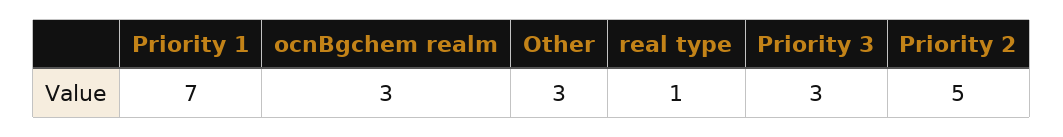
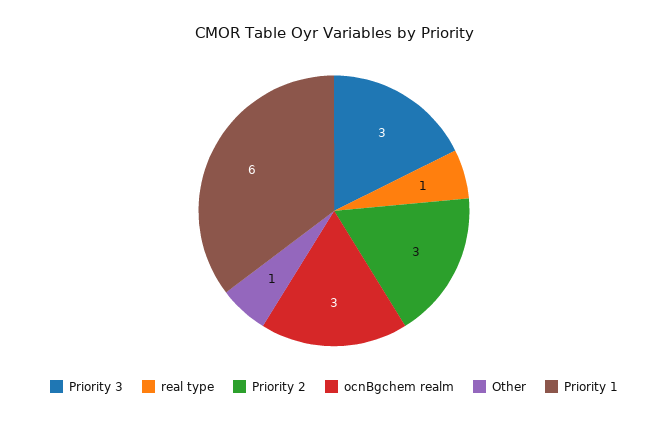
  {
-   "Priority 1": 7,
+   "Priority 1": 6,
    "ocnBgchem realm": 3,
-   "Other": 3,
+   "Other": 1,
    "real type": 1,
    "Priority 3": 3,
-   "Priority 2": 5
+   "Priority 2": 3
  }

